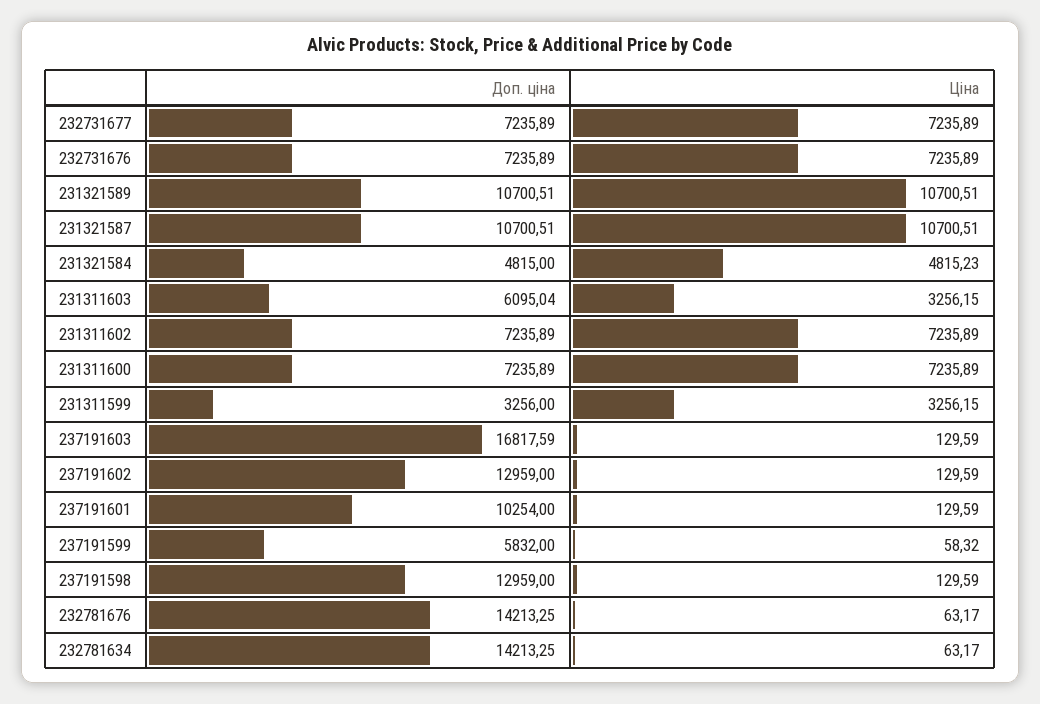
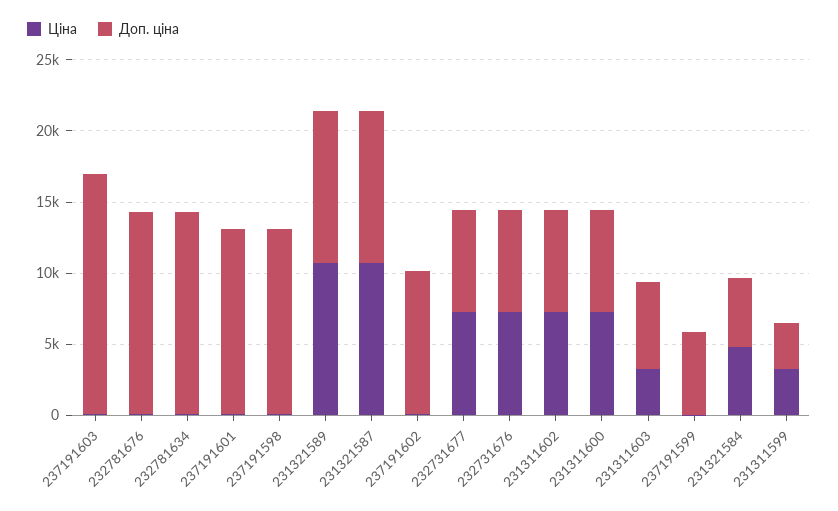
  {
    "Доп. ціна": {
      "232731677": 7235.89,
      "232731676": 7235.89,
      "231321589": 10700.51,
      "231321587": 10700.51,
      "231321584": 4815,
      "231311603": 6095.04,
      "231311602": 7235.89,
      "231311600": 7235.89,
      "231311599": 3256,
      "237191603": 16817.59,
-     "237191602": 12959,
+     "237191602": 10000,
-     "237191601": 10254,
+     "237191601": 13000,
      "237191599": 5832,
      "237191598": 12959,
      "232781676": 14213.25,
      "232781634": 14213.25
    },
    "Ціна": {
      "232731677": 7235.89,
      "232731676": 7235.89,
      "231321589": 10700.51,
      "231321587": 10700.51,
      "231321584": 4815.23,
      "231311603": 3256.15,
      "231311602": 7235.89,
      "231311600": 7235.89,
      "231311599": 3256.15,
      "237191603": 129.59,
      "237191602": 129.59,
      "237191601": 129.59,
      "237191599": 58.32,
      "237191598": 129.59,
      "232781676": 63.17,
      "232781634": 63.17
    }
  }

